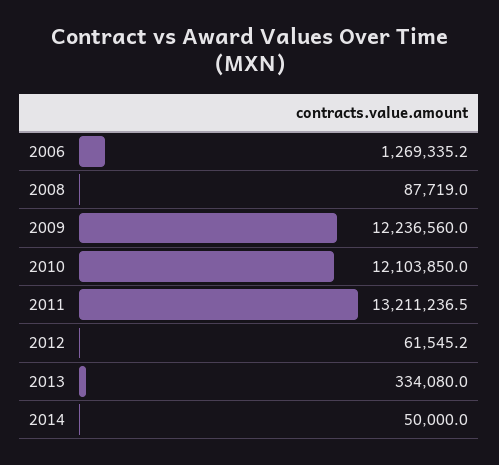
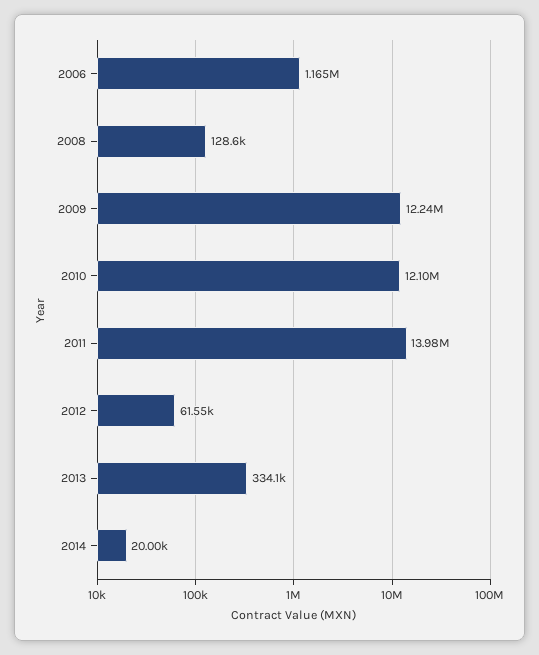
  {
-   "2006": 1269335.2,
+   "2006": 1165000,
-   "2008": 87719,
+   "2008": 128600,
    "2009": 12236560,
    "2010": 12103850,
-   "2011": 13211236.5,
+   "2011": 13980000,
    "2012": 61545.2,
    "2013": 334080,
-   "2014": 50000
+   "2014": 20000
  }

